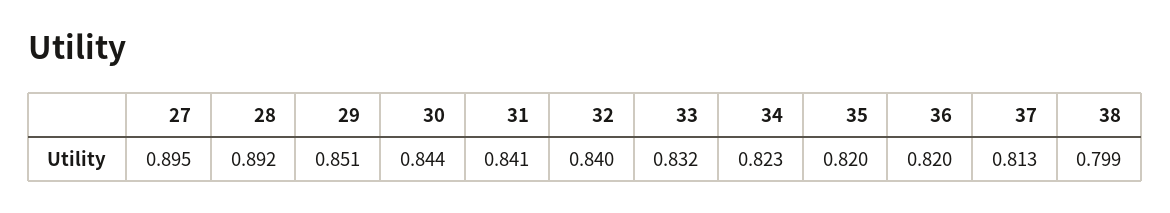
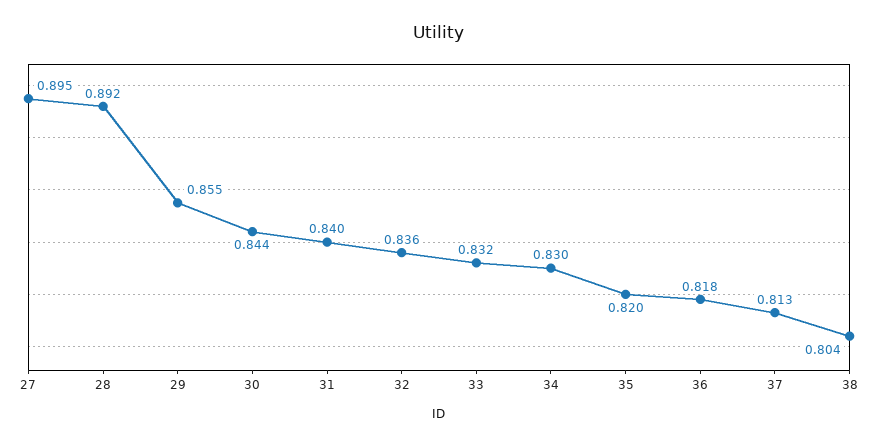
  {
    "27": 0.895,
    "28": 0.892,
-   "29": 0.851,
+   "29": 0.855,
    "30": 0.844,
-   "31": 0.841,
+   "31": 0.84,
-   "32": 0.84,
+   "32": 0.836,
    "33": 0.832,
-   "34": 0.823,
+   "34": 0.83,
    "35": 0.82,
-   "36": 0.82,
+   "36": 0.818,
    "37": 0.813,
-   "38": 0.799
+   "38": 0.804
  }

